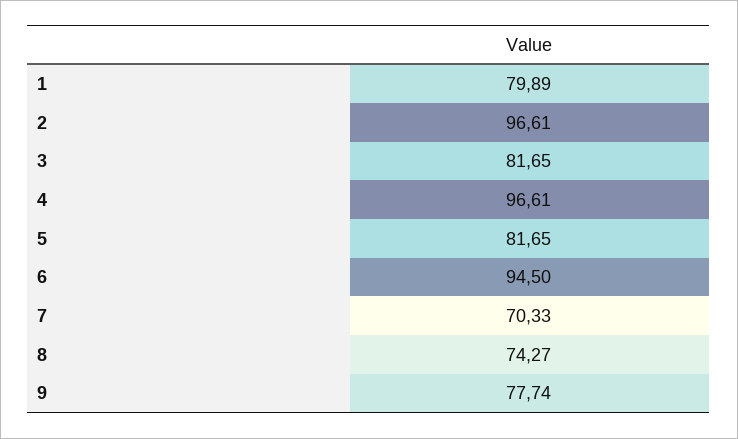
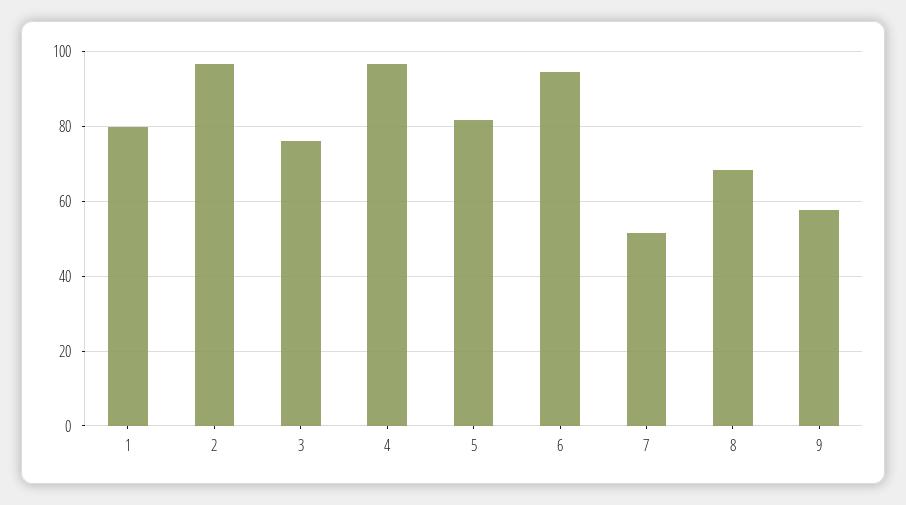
  {
    "1": 79.89,
    "2": 96.61,
-   "3": 81.65,
+   "3": 76,
    "4": 96.61,
    "5": 81.65,
    "6": 94.5,
-   "7": 70.33,
+   "7": 52,
-   "8": 74.27,
+   "8": 68,
-   "9": 77.74
+   "9": 58
  }

